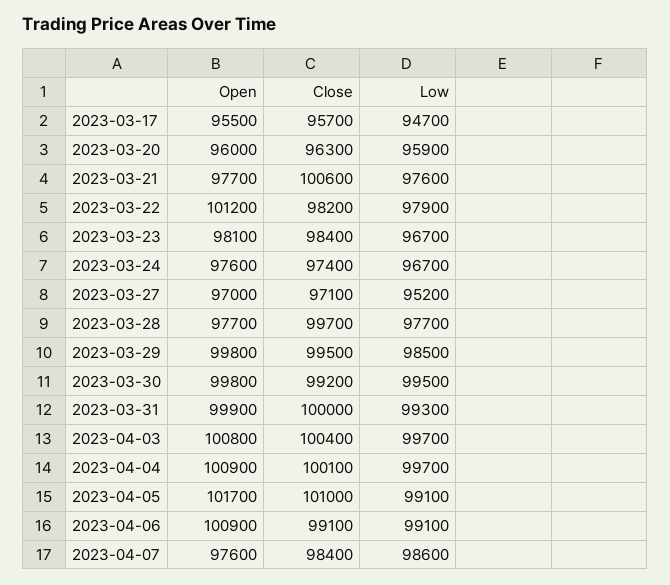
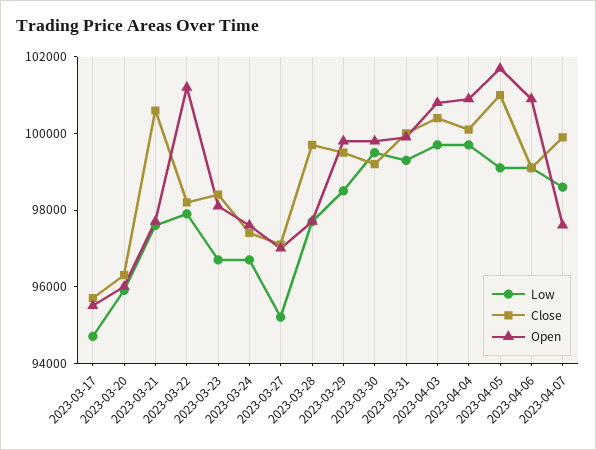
  {
    "Open": {
      "2023-03-17": 95500,
      "2023-03-20": 96000,
      "2023-03-21": 97700,
      "2023-03-22": 101200,
      "2023-03-23": 98100,
      "2023-03-24": 97600,
      "2023-03-27": 97000,
      "2023-03-28": 97700,
      "2023-03-29": 99800,
      "2023-03-30": 99800,
      "2023-03-31": 99900,
      "2023-04-03": 100800,
      "2023-04-04": 100900,
      "2023-04-05": 101700,
      "2023-04-06": 100900,
      "2023-04-07": 97600
    },
    "Close": {
      "2023-03-17": 95700,
      "2023-03-20": 96300,
      "2023-03-21": 100600,
      "2023-03-22": 98200,
      "2023-03-23": 98400,
      "2023-03-24": 97400,
      "2023-03-27": 97100,
      "2023-03-28": 99700,
      "2023-03-29": 99500,
      "2023-03-30": 99200,
      "2023-03-31": 100000,
      "2023-04-03": 100400,
      "2023-04-04": 100100,
      "2023-04-05": 101000,
      "2023-04-06": 99100,
-     "2023-04-07": 98400
+     "2023-04-07": 100000
    },
    "Low": {
      "2023-03-17": 94700,
      "2023-03-20": 95900,
      "2023-03-21": 97600,
      "2023-03-22": 97900,
      "2023-03-23": 96700,
      "2023-03-24": 96700,
      "2023-03-27": 95200,
      "2023-03-28": 97700,
      "2023-03-29": 98500,
      "2023-03-30": 99500,
      "2023-03-31": 99300,
      "2023-04-03": 99700,
      "2023-04-04": 99700,
      "2023-04-05": 99100,
      "2023-04-06": 99100,
      "2023-04-07": 98600
    }
  }

